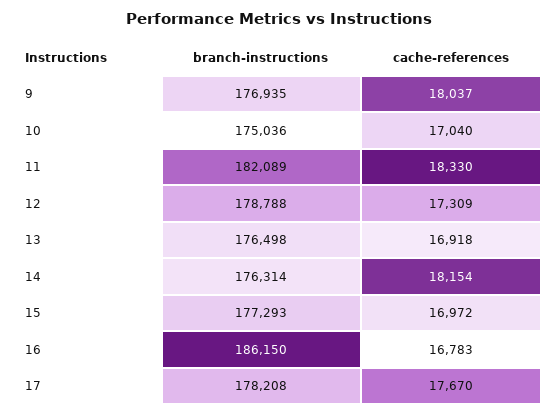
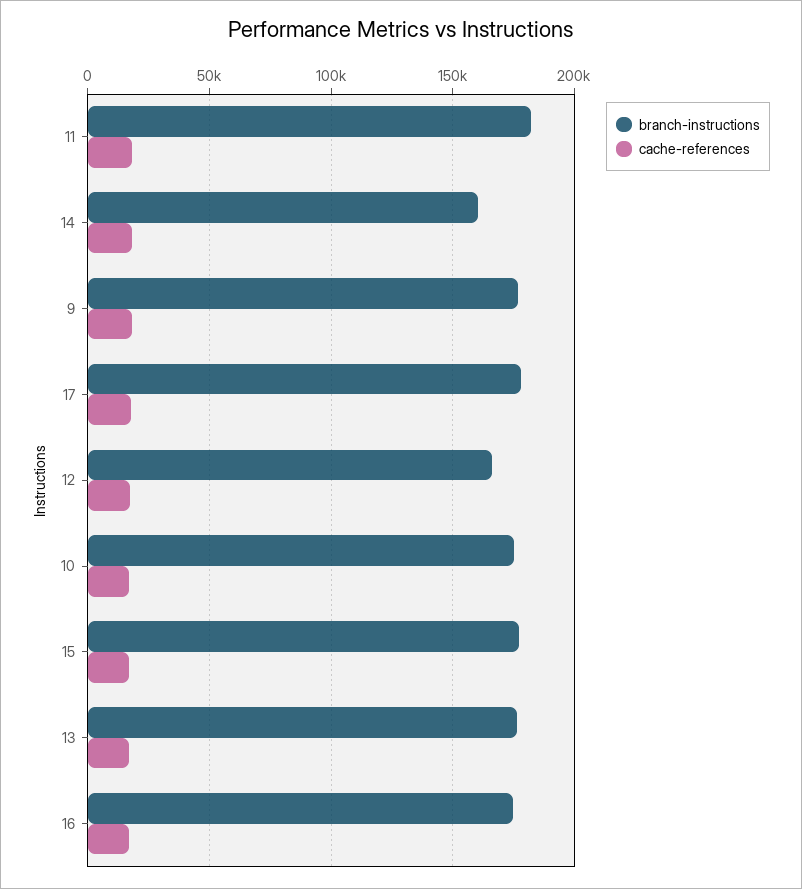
  {
    "branch-instructions": {
      "9": 176935,
      "10": 175036,
      "11": 182089,
-     "12": 178788,
+     "12": 165000,
      "13": 176498,
-     "14": 176314,
+     "14": 160000,
      "15": 177293,
-     "16": 186150,
+     "16": 175000,
      "17": 178208
    },
    "cache-references": {
      "9": 18037,
      "10": 17040,
      "11": 18330,
      "12": 17309,
      "13": 16918,
      "14": 18154,
      "15": 16972,
      "16": 16783,
      "17": 17670
    }
  }

